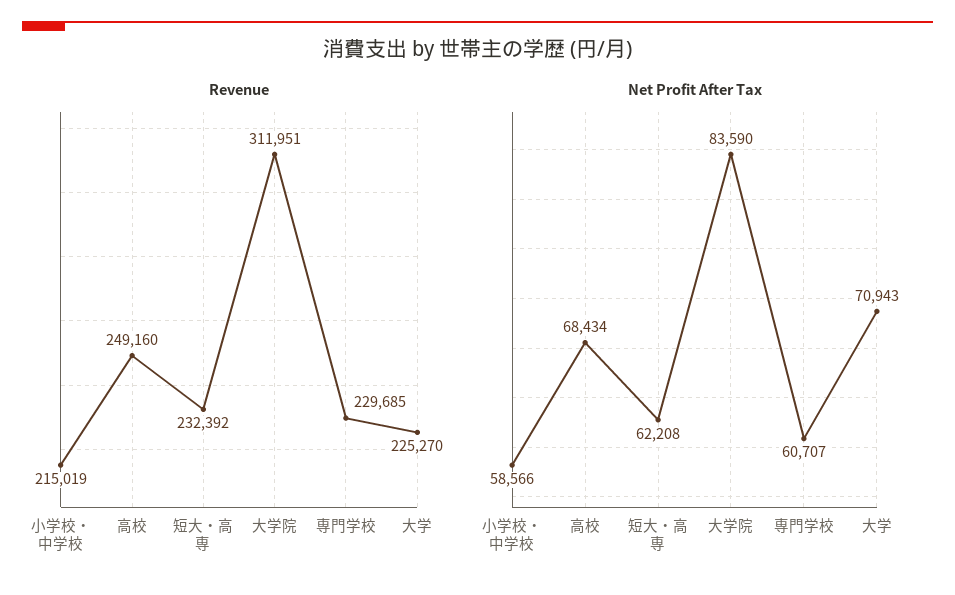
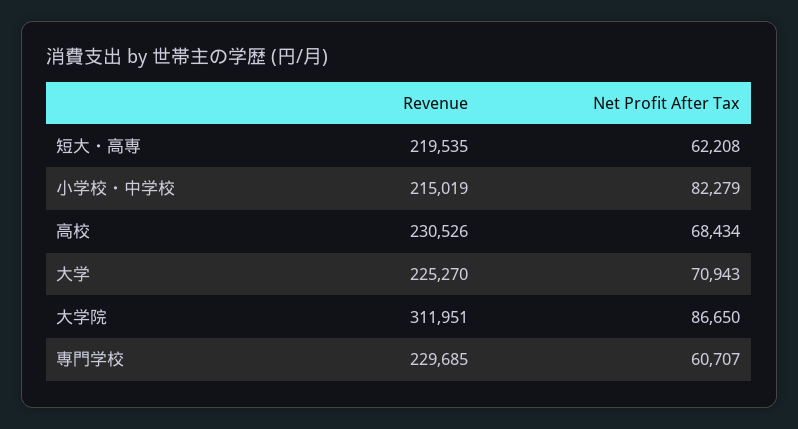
  {
    "Revenue": {
      "小学校・中学校": 215019,
-     "高校": 249160,
+     "高校": 230526,
-     "短大・高専": 232392,
+     "短大・高専": 219535,
      "大学院": 311951,
      "専門学校": 229685,
      "大学": 225270
    },
    "Net Profit After Tax": {
-     "小学校・中学校": 58566,
+     "小学校・中学校": 82279,
      "高校": 68434,
      "短大・高専": 62208,
-     "大学院": 83590,
+     "大学院": 86650,
      "専門学校": 60707,
      "大学": 70943
    }
  }

